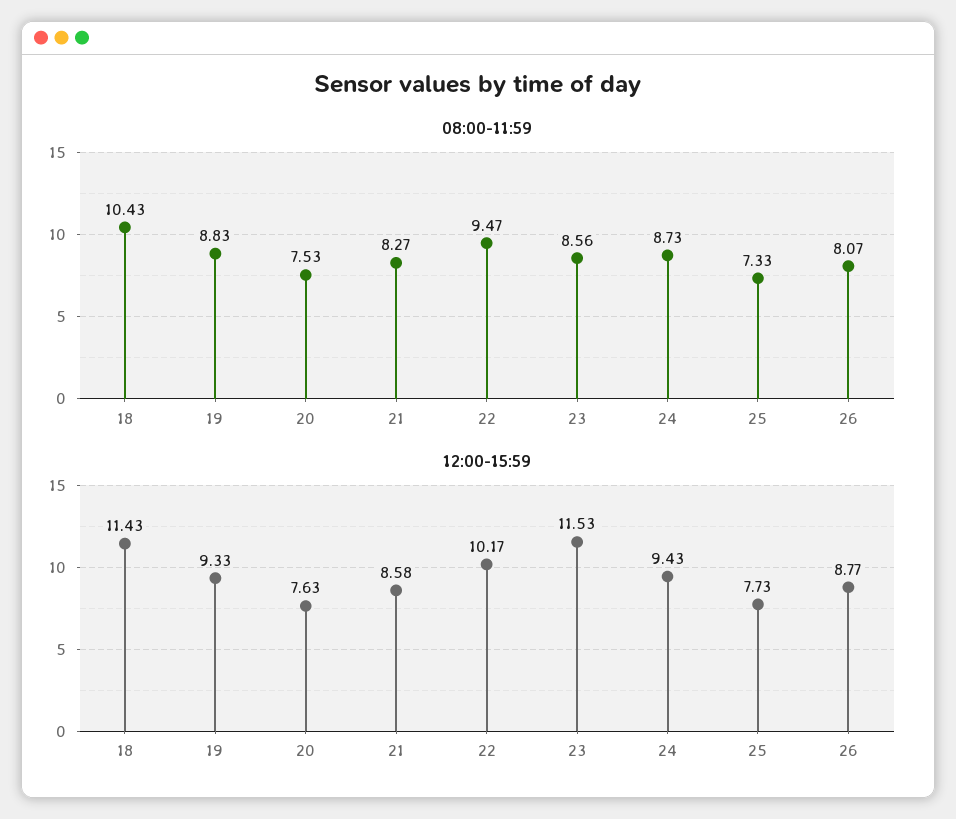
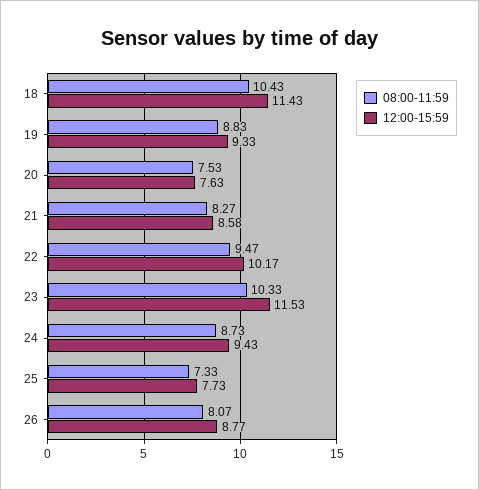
  {
    "08:00-11:59": {
      "18": 10.43,
      "19": 8.83,
      "20": 7.53,
      "21": 8.27,
      "22": 9.47,
-     "23": 8.56,
+     "23": 10.33,
      "24": 8.73,
      "25": 7.33,
      "26": 8.07
    },
    "12:00-15:59": {
      "18": 11.43,
      "19": 9.33,
      "20": 7.63,
      "21": 8.58,
      "22": 10.17,
      "23": 11.53,
      "24": 9.43,
      "25": 7.73,
      "26": 8.77
    }
  }

